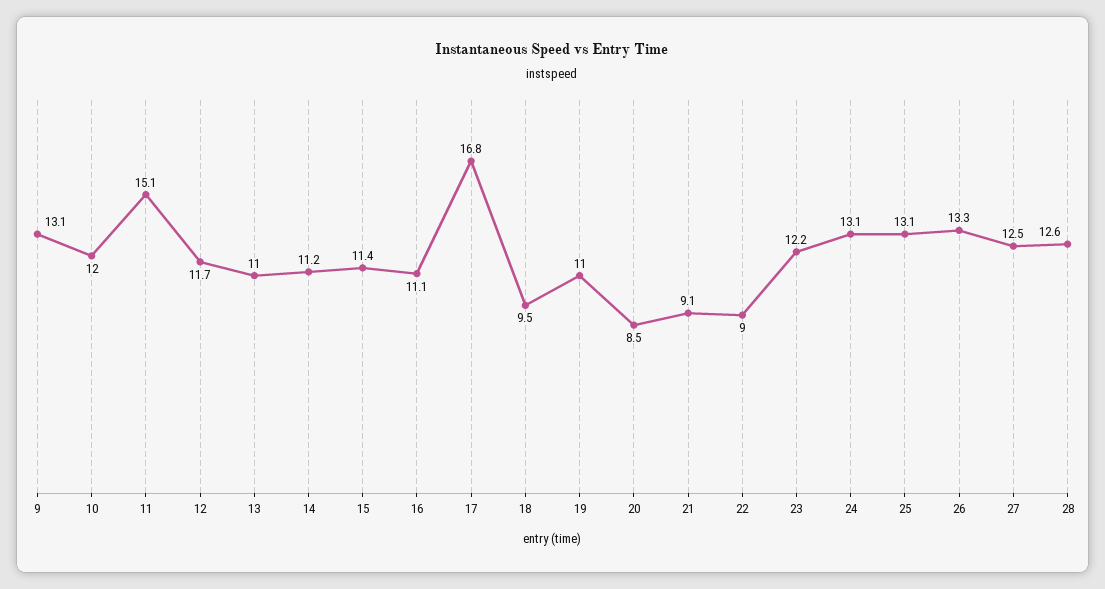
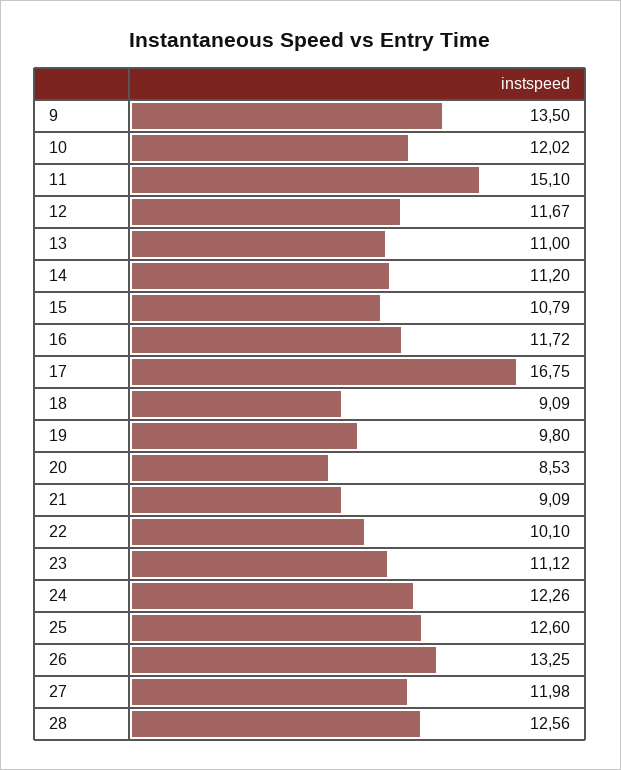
  {
-   "9": 13.1,
+   "9": 13.5,
    "10": 12.02,
    "11": 15.1,
    "12": 11.67,
    "13": 11,
    "14": 11.2,
-   "15": 11.4,
+   "15": 10.79,
-   "16": 11.1,
+   "16": 11.72,
    "17": 16.75,
-   "18": 9.5,
+   "18": 9.09,
-   "19": 11,
+   "19": 9.8,
    "20": 8.53,
    "21": 9.09,
-   "22": 9,
+   "22": 10.1,
-   "23": 12.2,
+   "23": 11.12,
-   "24": 13.1,
+   "24": 12.26,
-   "25": 13.1,
+   "25": 12.6,
    "26": 13.25,
-   "27": 12.5,
+   "27": 11.98,
    "28": 12.56
  }

